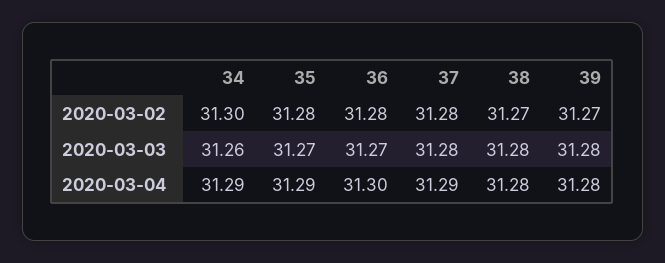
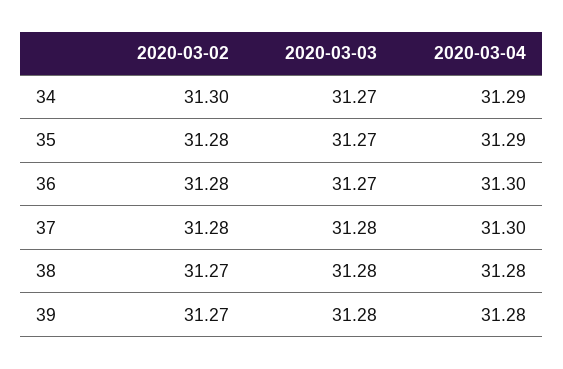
  {
    "34": {
      "2020-03-02": 31.3,
-     "2020-03-03": 31.26,
+     "2020-03-03": 31.27,
      "2020-03-04": 31.29
    },
    "35": {
      "2020-03-02": 31.28,
      "2020-03-03": 31.27,
      "2020-03-04": 31.29
    },
    "36": {
      "2020-03-02": 31.28,
      "2020-03-03": 31.27,
      "2020-03-04": 31.3
    },
    "37": {
      "2020-03-02": 31.28,
      "2020-03-03": 31.28,
-     "2020-03-04": 31.29
+     "2020-03-04": 31.3
    },
    "38": {
      "2020-03-02": 31.27,
      "2020-03-03": 31.28,
      "2020-03-04": 31.28
    },
    "39": {
      "2020-03-02": 31.27,
      "2020-03-03": 31.28,
      "2020-03-04": 31.28
    }
  }

